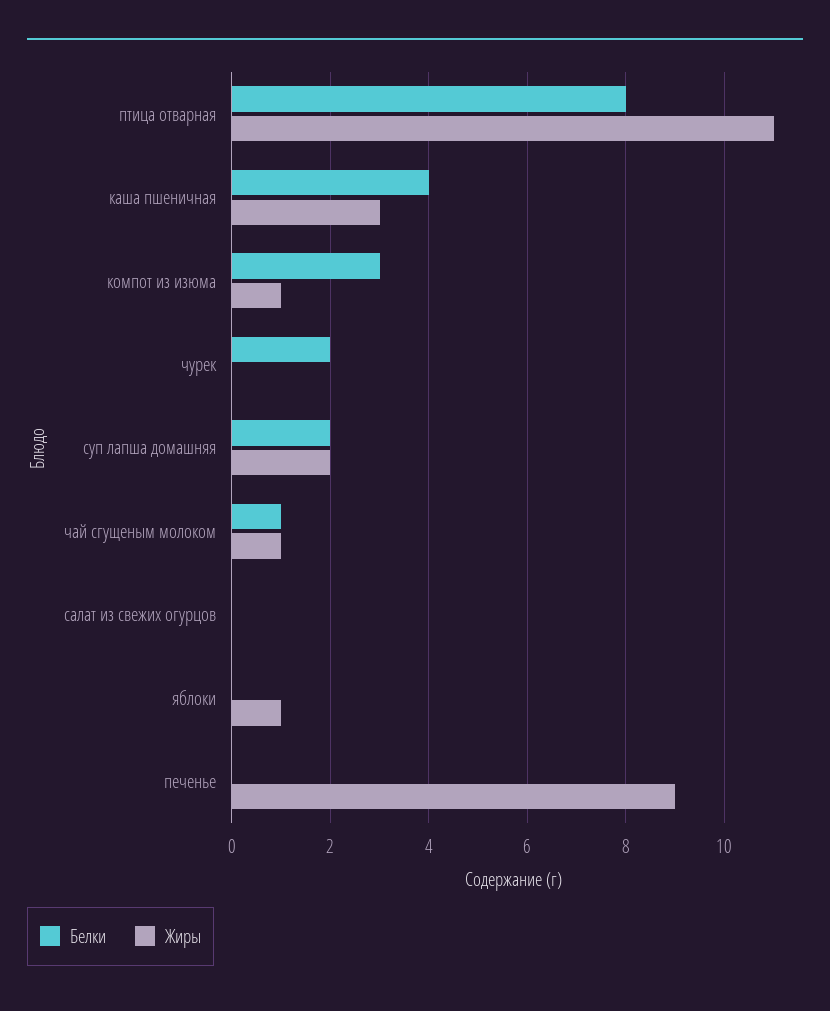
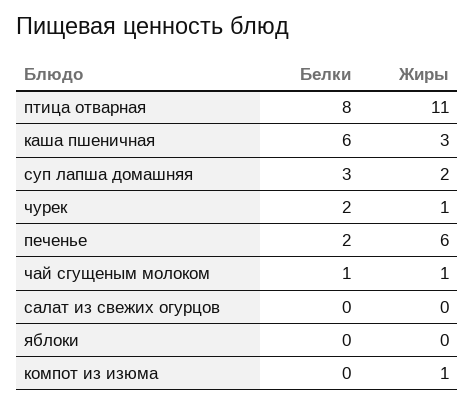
  {
    "Белки": {
      "птица отварная": 8,
-     "каша пшеничная": 4,
+     "каша пшеничная": 6,
-     "компот из изюма": 3,
+     "компот из изюма": 0,
      "чурек": 2,
-     "суп лапша домашняя": 2,
+     "суп лапша домашняя": 3,
      "чай сгущеным молоком": 1,
      "салат из свежих огурцов": 0,
      "яблоки": 0,
-     "печенье": 0
+     "печенье": 2
    },
    "Жиры": {
      "птица отварная": 11,
      "каша пшеничная": 3,
      "компот из изюма": 1,
-     "чурек": 0,
+     "чурек": 1,
      "суп лапша домашняя": 2,
      "чай сгущеным молоком": 1,
      "салат из свежих огурцов": 0,
-     "яблоки": 1,
+     "яблоки": 0,
-     "печенье": 9
+     "печенье": 6
    }
  }

